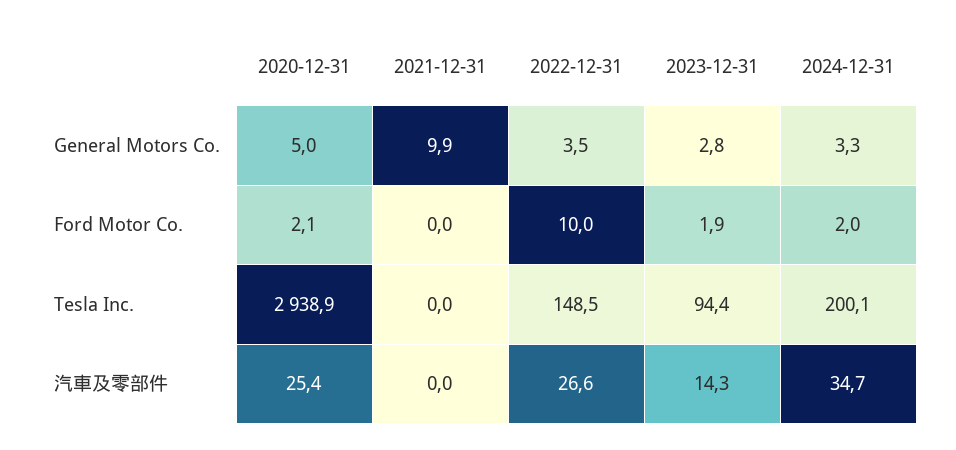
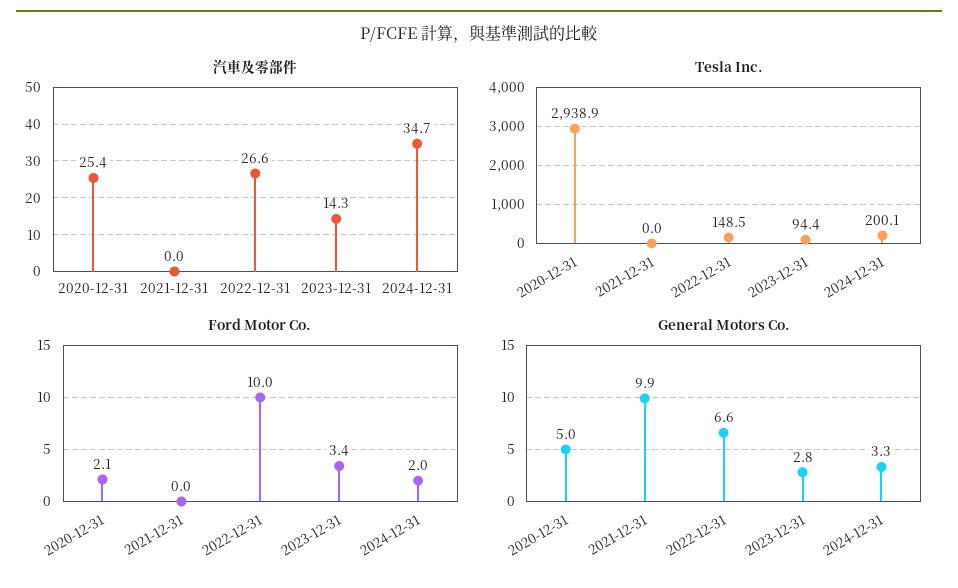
  {
    "General Motors Co.": {
      "2020-12-31": 5,
      "2021-12-31": 9.9,
-     "2022-12-31": 3.5,
+     "2022-12-31": 6.6,
      "2023-12-31": 2.8,
      "2024-12-31": 3.3
    },
    "Ford Motor Co.": {
      "2020-12-31": 2.1,
      "2021-12-31": 0,
      "2022-12-31": 10,
-     "2023-12-31": 1.9,
+     "2023-12-31": 3.4,
      "2024-12-31": 2
    },
    "Tesla Inc.": {
      "2020-12-31": 2938.9,
      "2021-12-31": 0,
      "2022-12-31": 148.5,
      "2023-12-31": 94.4,
      "2024-12-31": 200.1
    },
    "汽車及零部件": {
      "2020-12-31": 25.4,
      "2021-12-31": 0,
      "2022-12-31": 26.6,
      "2023-12-31": 14.3,
      "2024-12-31": 34.7
    }
  }

